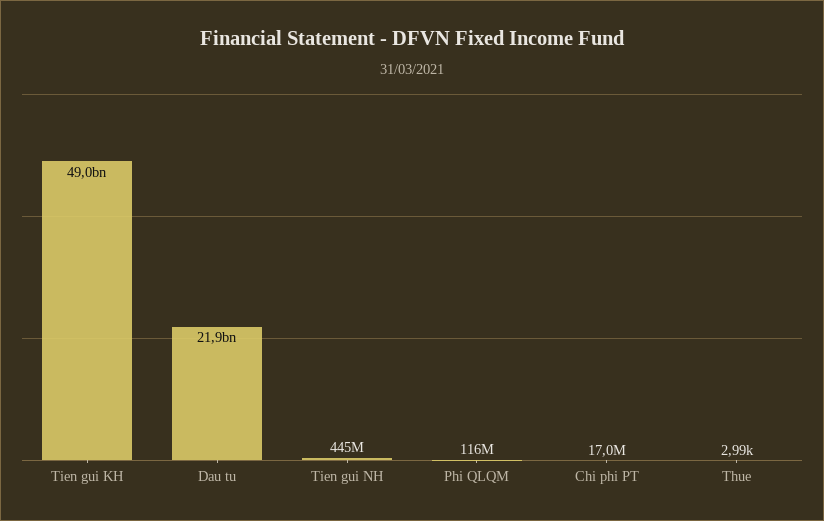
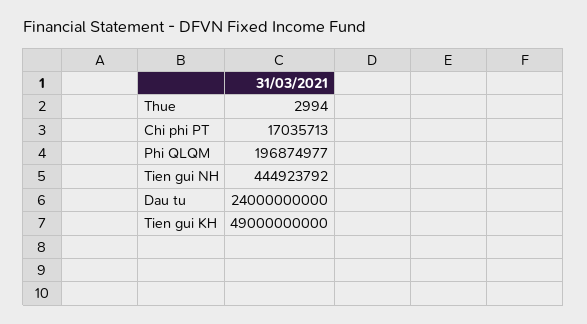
  {
    "Tien gui KH": 49000000000,
-   "Dau tu": 21900000000,
+   "Dau tu": 24000000000,
    "Tien gui NH": 444923792,
-   "Phi QLQM": 116000000,
+   "Phi QLQM": 196874977,
    "Chi phi PT": 17035713,
    "Thue": 2994
  }

